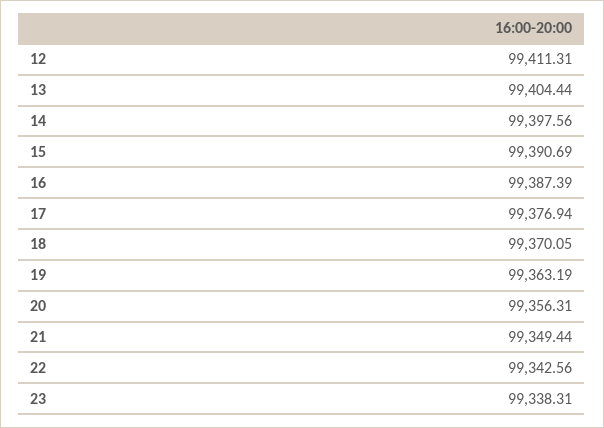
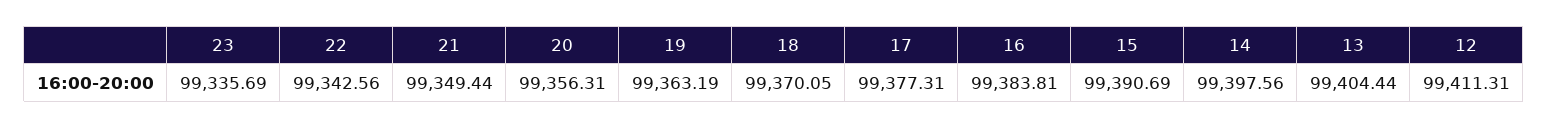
  {
    "12": 99411.31,
    "13": 99404.44,
    "14": 99397.56,
    "15": 99390.69,
-   "16": 99387.39,
+   "16": 99383.81,
-   "17": 99376.94,
+   "17": 99377.31,
    "18": 99370.05,
    "19": 99363.19,
    "20": 99356.31,
    "21": 99349.44,
    "22": 99342.56,
-   "23": 99338.31
+   "23": 99335.69
  }

